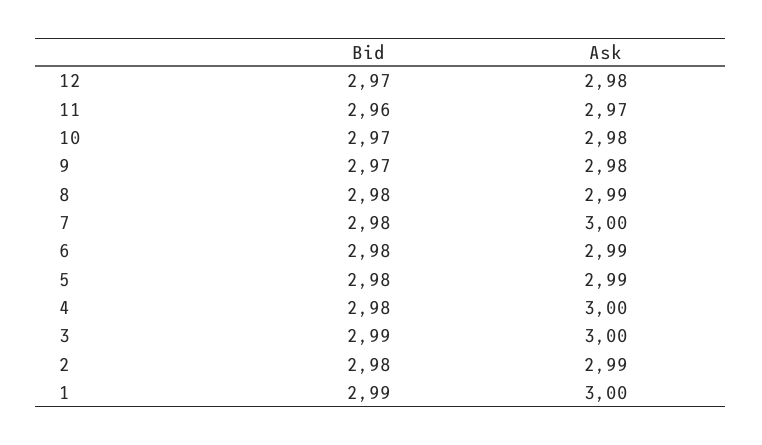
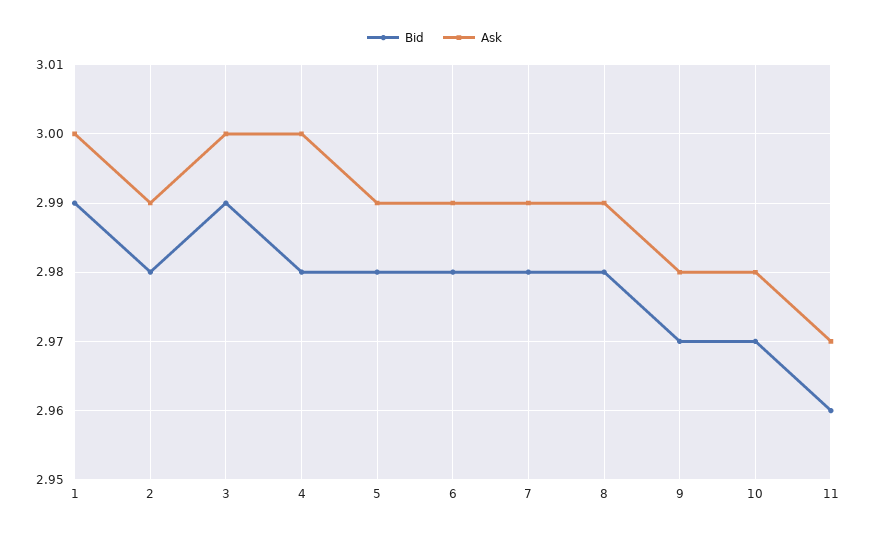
  {
    "Bid": {
-     "12": 2.97,
      "11": 2.96,
      "10": 2.97,
      "9": 2.97,
      "8": 2.98,
      "7": 2.98,
      "6": 2.98,
      "5": 2.98,
      "4": 2.98,
      "3": 2.99,
      "2": 2.98,
      "1": 2.99
    },
    "Ask": {
-     "12": 2.98,
      "11": 2.97,
      "10": 2.98,
      "9": 2.98,
      "8": 2.99,
-     "7": 3,
+     "7": 2.99,
      "6": 2.99,
      "5": 2.99,
      "4": 3,
      "3": 3,
      "2": 2.99,
      "1": 3
    }
  }

